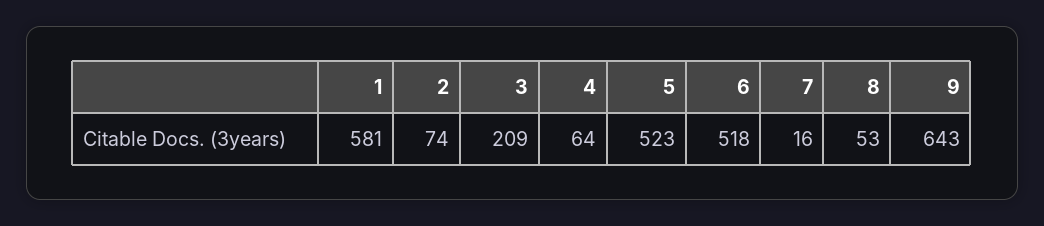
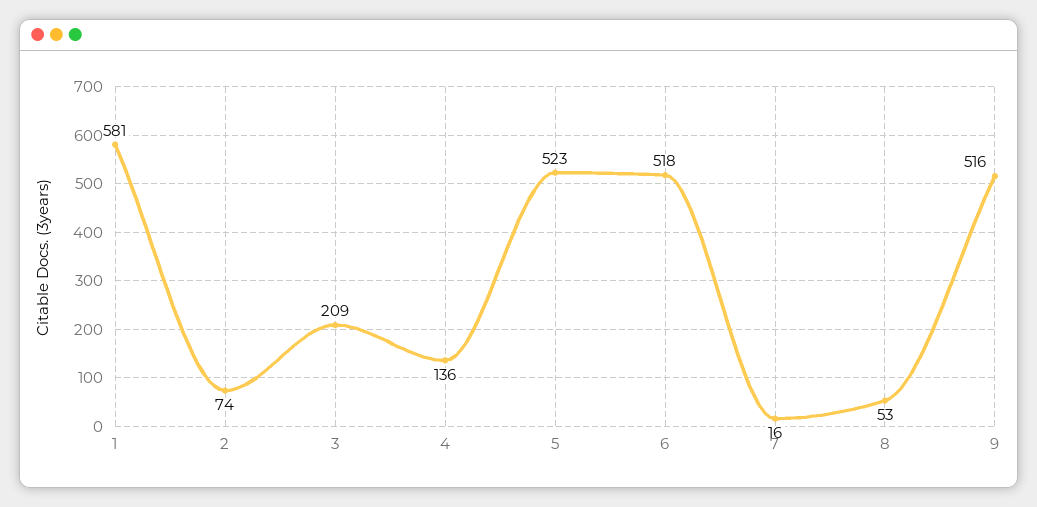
  {
    "1": 581,
    "2": 74,
    "3": 209,
-   "4": 64,
+   "4": 136,
    "5": 523,
    "6": 518,
    "7": 16,
    "8": 53,
-   "9": 643
+   "9": 516
  }

